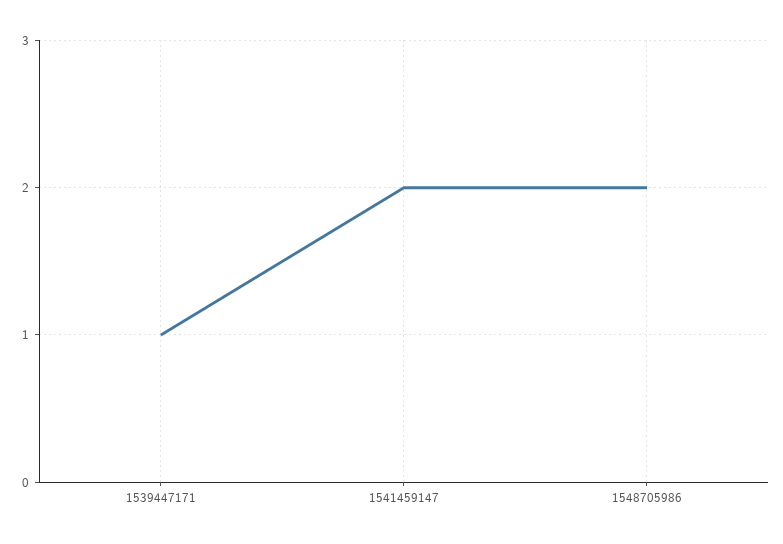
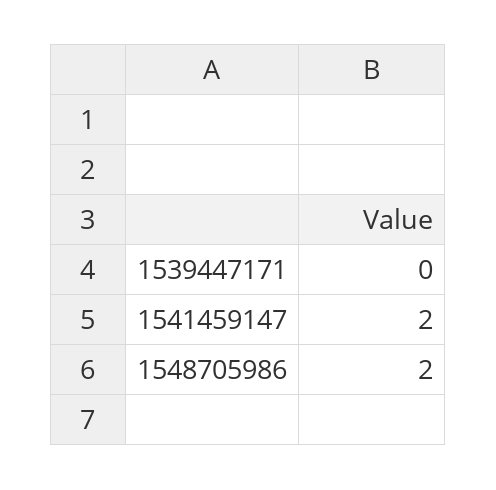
  {
-   "1539447171": 1,
+   "1539447171": 0,
    "1541459147": 2,
    "1548705986": 2
  }

